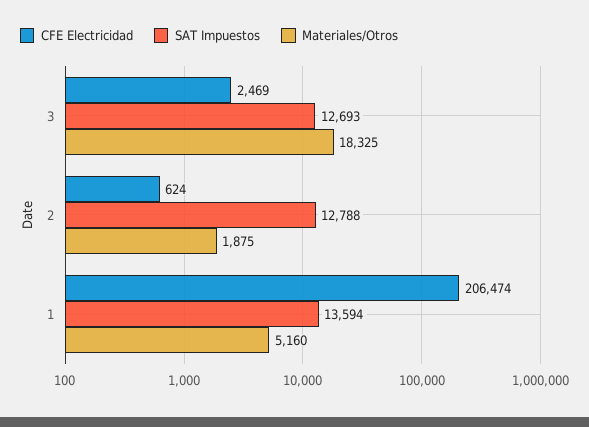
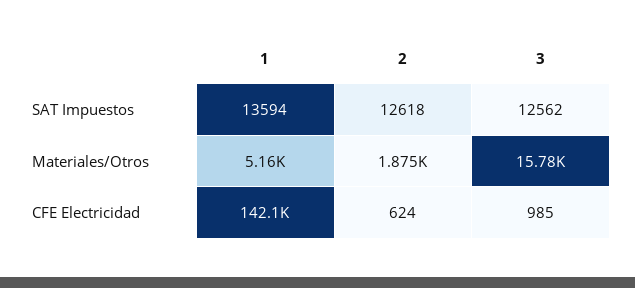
  {
    "CFE Electricidad": {
-     "3": 2469,
+     "3": 985,
      "2": 624,
-     "1": 206474
+     "1": 142100
    },
    "SAT Impuestos": {
-     "3": 12693,
+     "3": 12562,
-     "2": 12788,
+     "2": 12618,
      "1": 13594
    },
    "Materiales/Otros": {
-     "3": 18325,
+     "3": 15780,
      "2": 1875,
      "1": 5160
    }
  }

